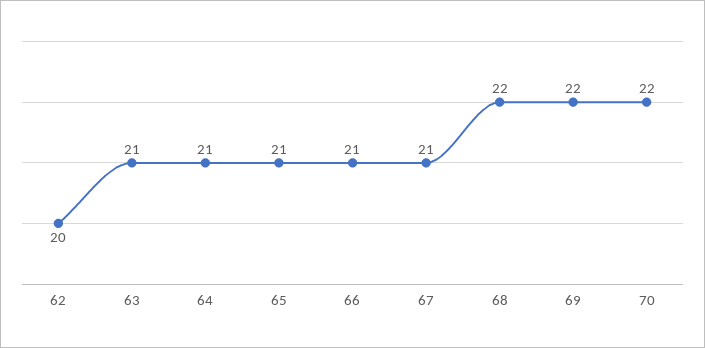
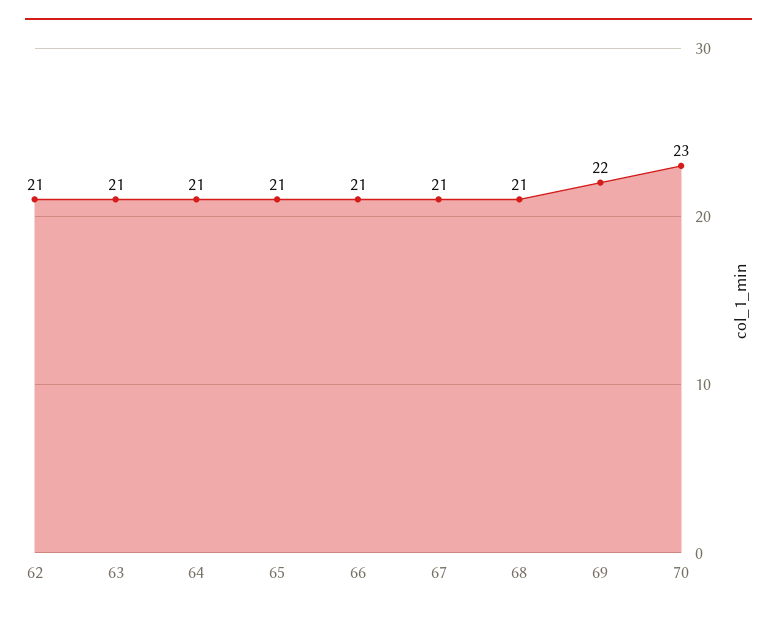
  {
-   "62": 20,
+   "62": 21,
    "63": 21,
    "64": 21,
    "65": 21,
    "66": 21,
    "67": 21,
-   "68": 22,
+   "68": 21,
    "69": 22,
-   "70": 22
+   "70": 23
  }

